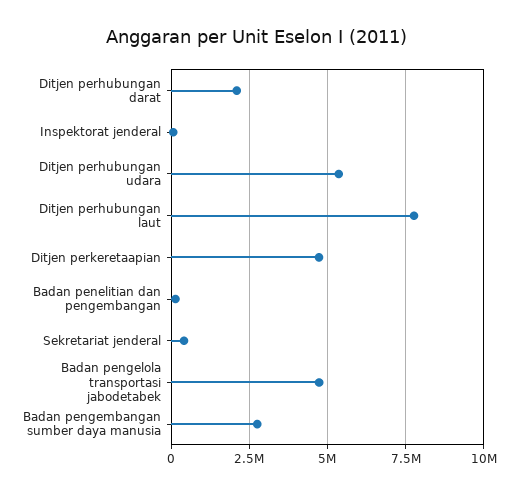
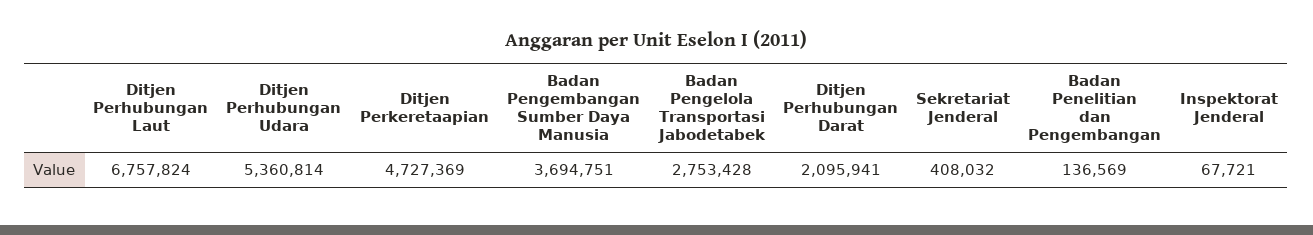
  {
    "Ditjen perhubungan darat": 2095941,
    "Inspektorat jenderal": 67721,
    "Ditjen perhubungan udara": 5360814,
-   "Ditjen perhubungan laut": 7750000,
+   "Ditjen perhubungan laut": 6757824,
    "Ditjen perkeretaapian": 4727369,
    "Badan penelitian dan pengembangan": 136569,
    "Sekretariat jenderal": 408032,
-   "Badan pengelola transportasi jabodetabek": 4750000,
+   "Badan pengelola transportasi jabodetabek": 2753428,
-   "Badan pengembangan sumber daya manusia": 2750000
+   "Badan pengembangan sumber daya manusia": 3694751
  }

